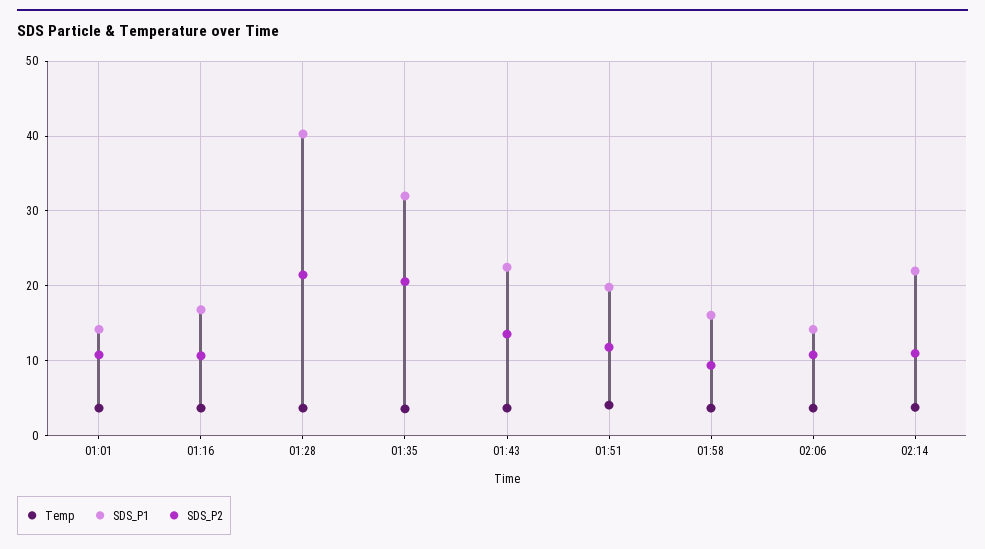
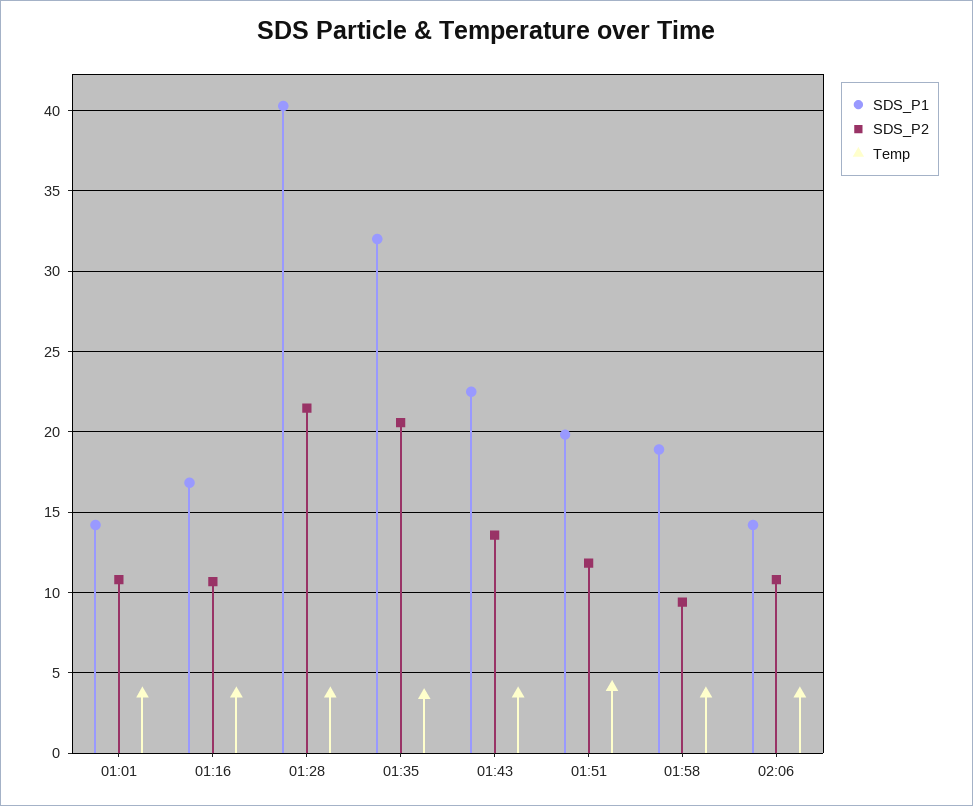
  {
    "Temp": {
      "01:01": 3.5,
      "01:16": 3.5,
      "01:28": 3.5,
      "01:35": 3.5,
      "01:43": 3.5,
      "01:51": 4,
      "01:58": 3.5,
-     "02:06": 3.5,
+     "02:06": 3.5
-     "02:14": 4
    },
    "SDS_P1": {
      "01:01": 14,
      "01:16": 17,
      "01:28": 40.5,
      "01:35": 32,
      "01:43": 22.5,
      "01:51": 20,
-     "01:58": 16,
+     "01:58": 19,
-     "02:06": 14,
+     "02:06": 14
-     "02:14": 22
    },
    "SDS_P2": {
      "01:01": 11,
      "01:16": 10.5,
      "01:28": 21.5,
      "01:35": 20.5,
      "01:43": 13.5,
      "01:51": 12,
      "01:58": 9.5,
-     "02:06": 11,
+     "02:06": 11
-     "02:14": 11
    }
  }

